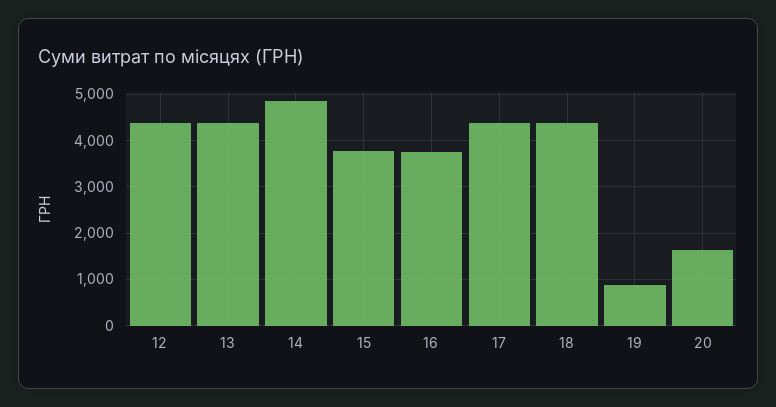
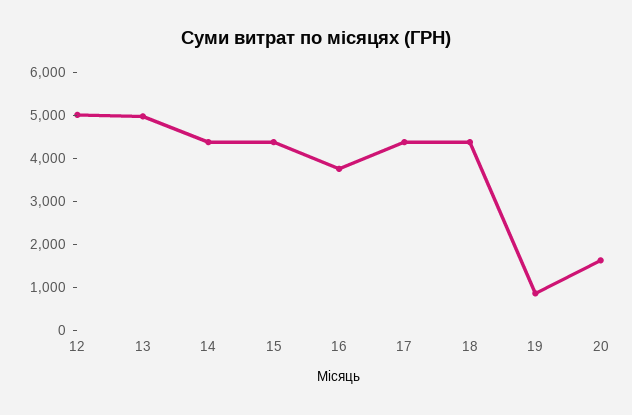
  {
-   "12": 4400,
+   "12": 5000,
-   "13": 4400,
+   "13": 5000,
-   "14": 4800,
+   "14": 4400,
-   "15": 3800,
+   "15": 4400,
    "16": 3800,
    "17": 4400,
    "18": 4400,
    "19": 800,
    "20": 1600
  }

